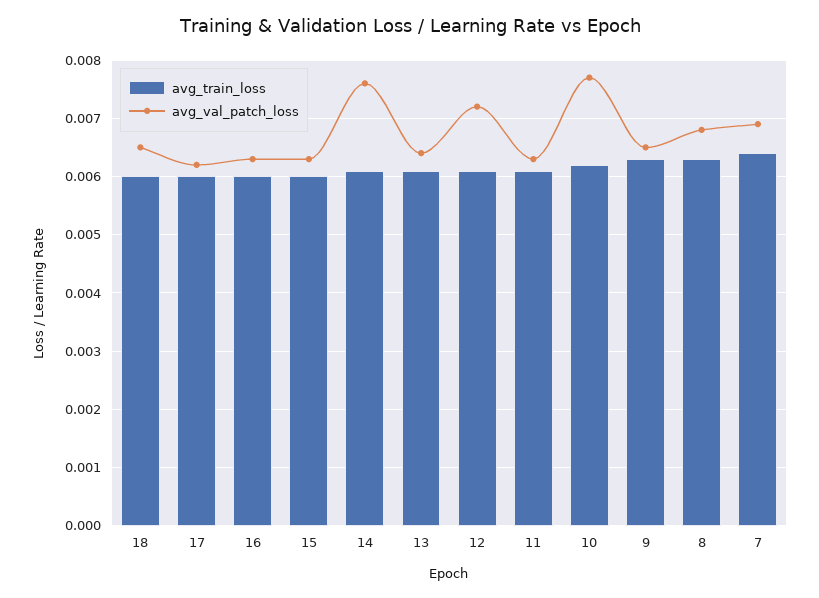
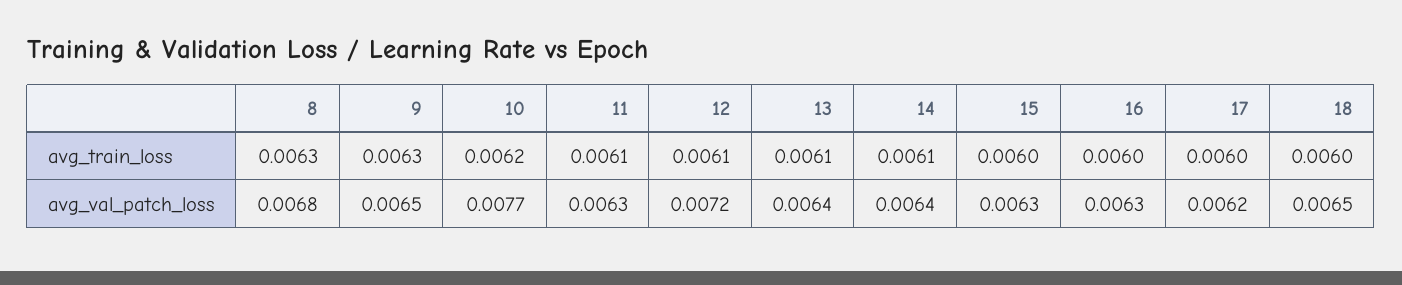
  {
    "avg_train_loss": {
      "18": 0.006,
      "17": 0.006,
      "16": 0.006,
      "15": 0.006,
      "14": 0.0061,
      "13": 0.0061,
      "12": 0.0061,
      "11": 0.0061,
      "10": 0.0062,
      "9": 0.0063,
-     "8": 0.0063,
+     "8": 0.0063
-     "7": 0.0065
    },
    "avg_val_patch_loss": {
      "18": 0.0065,
      "17": 0.0062,
      "16": 0.0063,
      "15": 0.0063,
-     "14": 0.0075,
+     "14": 0.0064,
      "13": 0.0064,
      "12": 0.0072,
      "11": 0.0063,
      "10": 0.0077,
      "9": 0.0065,
-     "8": 0.0068,
+     "8": 0.0068
-     "7": 0.007
    }
  }

